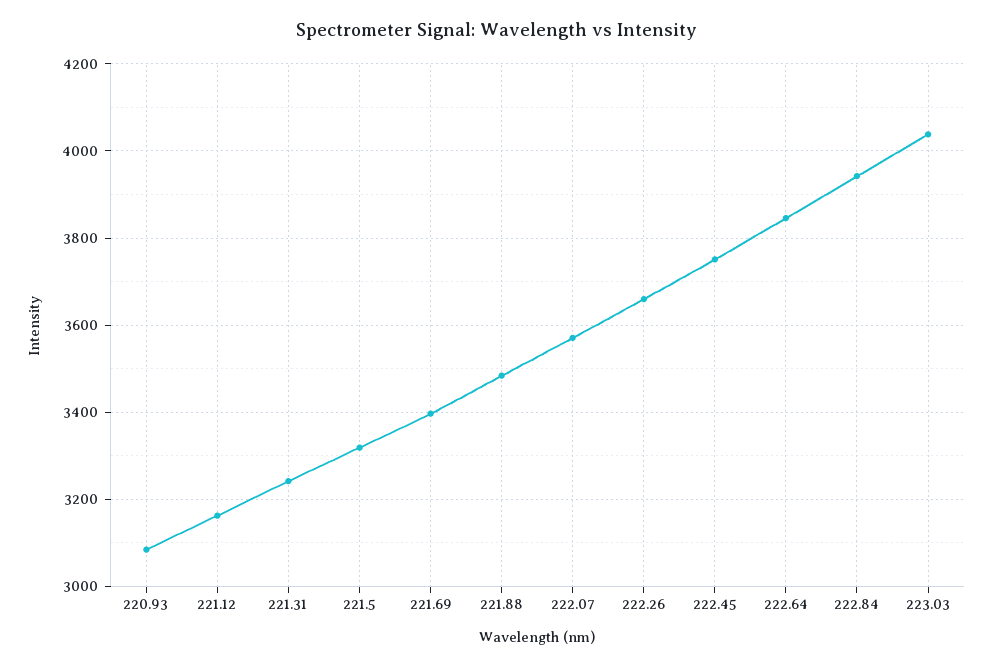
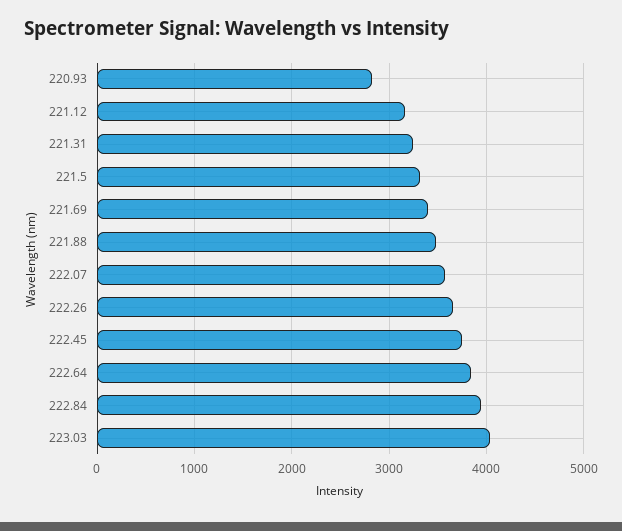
  {
-   "220.93": 3080,
+   "220.93": 2800,
    "221.12": 3160,
    "221.31": 3240,
    "221.5": 3320,
    "221.69": 3400,
    "221.88": 3480,
    "222.07": 3580,
    "222.26": 3660,
    "222.45": 3760,
    "222.64": 3840,
    "222.84": 3940,
    "223.03": 4040
  }

